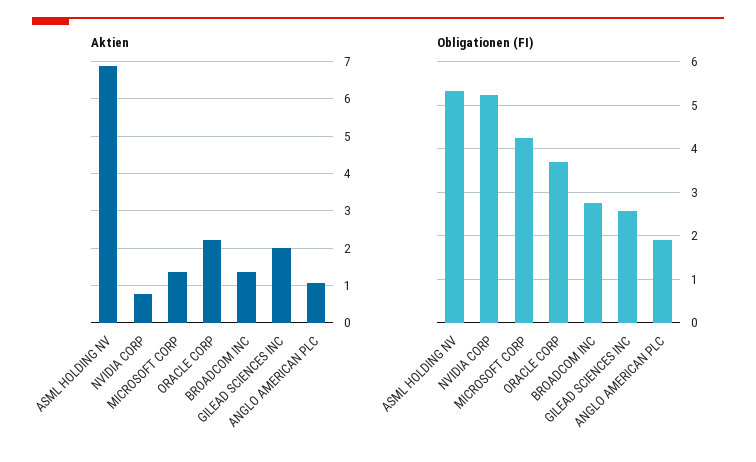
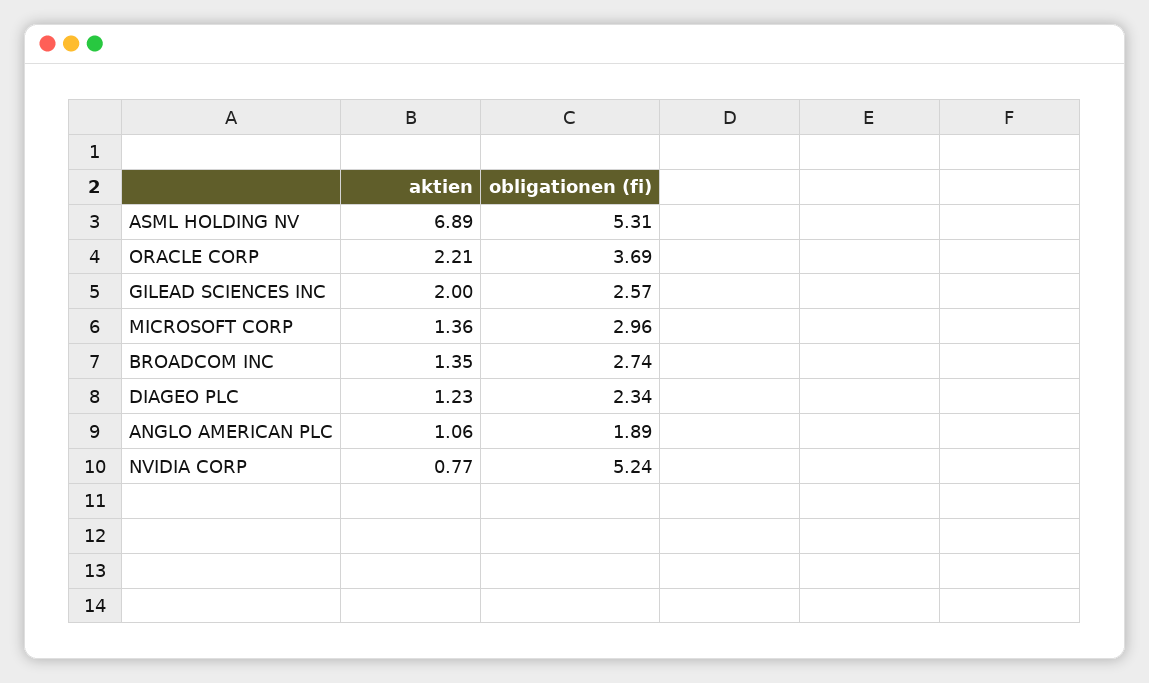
  {
    "Aktien": {
      "ASML HOLDING NV": 6.89,
      "NVIDIA CORP": 0.77,
      "MICROSOFT CORP": 1.36,
      "ORACLE CORP": 2.21,
      "BROADCOM INC": 1.35,
      "GILEAD SCIENCES INC": 2,
-     "ANGLO AMERICAN PLC": 1.06
+     "ANGLO AMERICAN PLC": 1.06,
+     "DIAGEO PLC": 1.23
    },
    "Obligationen (FI)": {
      "ASML HOLDING NV": 5.31,
      "NVIDIA CORP": 5.24,
-     "MICROSOFT CORP": 4.2,
+     "MICROSOFT CORP": 2.96,
      "ORACLE CORP": 3.69,
      "BROADCOM INC": 2.74,
      "GILEAD SCIENCES INC": 2.57,
-     "ANGLO AMERICAN PLC": 1.89
+     "ANGLO AMERICAN PLC": 1.89,
+     "DIAGEO PLC": 2.34
    }
  }

